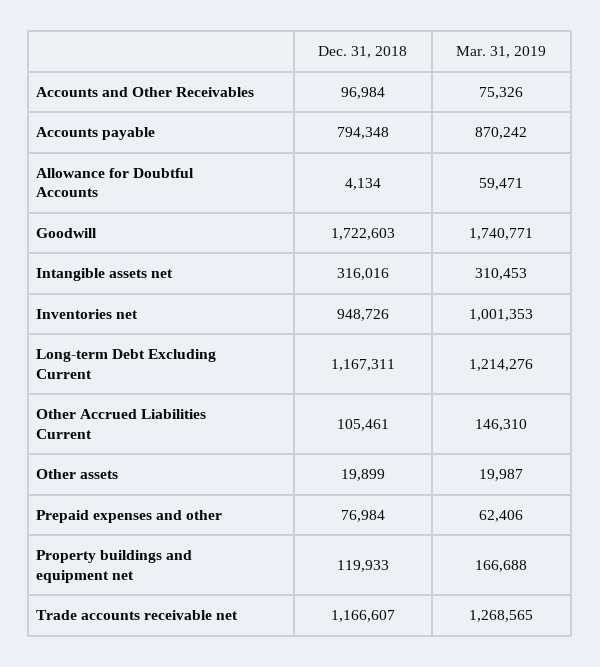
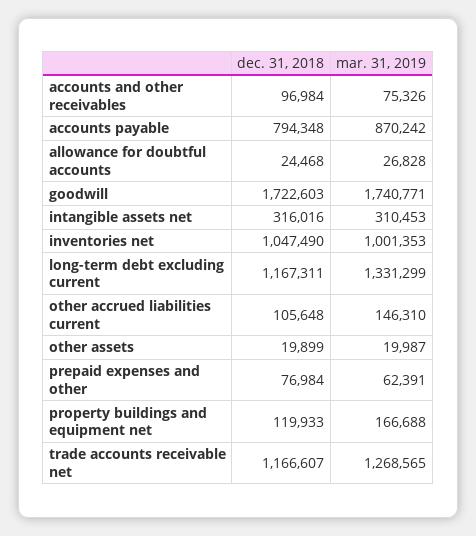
  {
    "Dec. 31, 2018": {
      "Accounts and Other Receivables": 96984,
      "Accounts payable": 794348,
-     "Allowance for Doubtful Accounts": 4134,
+     "Allowance for Doubtful Accounts": 24468,
      "Goodwill": 1722603,
      "Intangible assets net": 316016,
-     "Inventories net": 948726,
+     "Inventories net": 1047490,
      "Long-term Debt Excluding Current": 1167311,
-     "Other Accrued Liabilities Current": 105461,
+     "Other Accrued Liabilities Current": 105648,
      "Other assets": 19899,
      "Prepaid expenses and other": 76984,
      "Property buildings and equipment net": 119933,
      "Trade accounts receivable net": 1166607
    },
    "Mar. 31, 2019": {
      "Accounts and Other Receivables": 75326,
      "Accounts payable": 870242,
-     "Allowance for Doubtful Accounts": 59471,
+     "Allowance for Doubtful Accounts": 26828,
      "Goodwill": 1740771,
      "Intangible assets net": 310453,
      "Inventories net": 1001353,
-     "Long-term Debt Excluding Current": 1214276,
+     "Long-term Debt Excluding Current": 1331299,
      "Other Accrued Liabilities Current": 146310,
      "Other assets": 19987,
-     "Prepaid expenses and other": 62406,
+     "Prepaid expenses and other": 62391,
      "Property buildings and equipment net": 166688,
      "Trade accounts receivable net": 1268565
    }
  }

